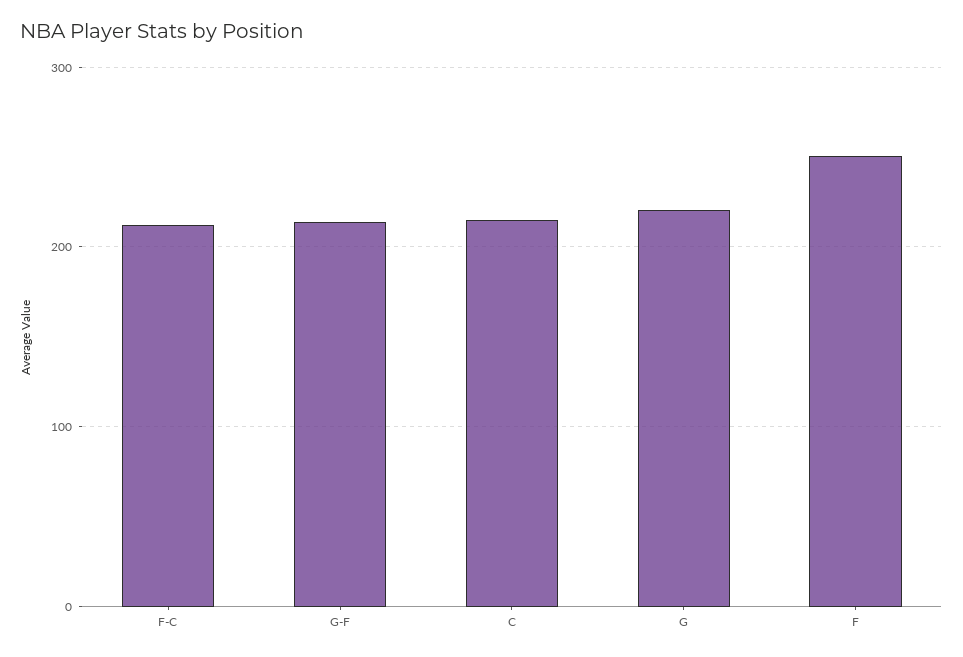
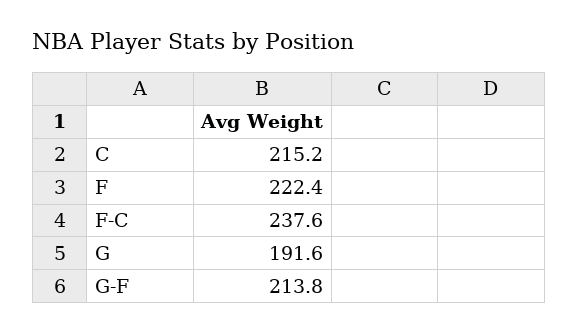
  {
-   "F-C": 210,
+   "F-C": 237.6,
    "G-F": 213.8,
    "C": 215.2,
-   "G": 220,
+   "G": 191.6,
-   "F": 250
+   "F": 222.4
  }

